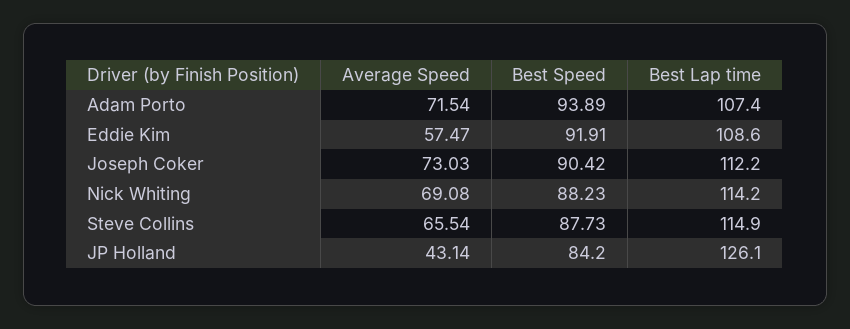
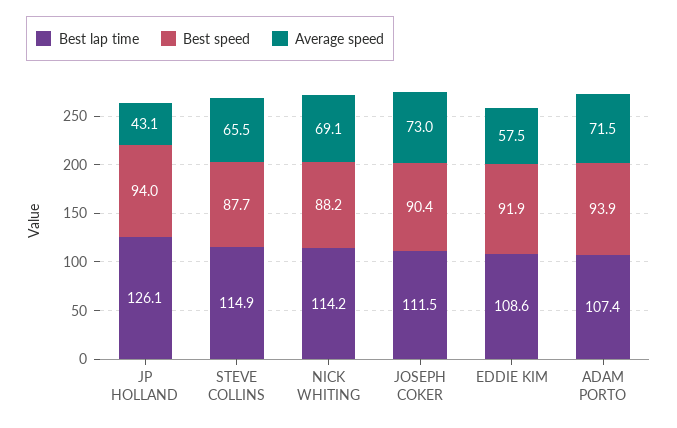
  {
    "Average Speed": {
      "Adam Porto": 71.54,
      "Eddie Kim": 57.47,
      "Joseph Coker": 73.03,
      "Nick Whiting": 69.08,
      "Steve Collins": 65.54,
      "JP Holland": 43.14
    },
    "Best Speed": {
      "Adam Porto": 93.89,
      "Eddie Kim": 91.91,
      "Joseph Coker": 90.42,
      "Nick Whiting": 88.23,
      "Steve Collins": 87.73,
-     "JP Holland": 84.2
+     "JP Holland": 94
    },
    "Best Lap time": {
      "Adam Porto": 107.4,
      "Eddie Kim": 108.6,
-     "Joseph Coker": 112.2,
+     "Joseph Coker": 111.5,
      "Nick Whiting": 114.2,
      "Steve Collins": 114.9,
      "JP Holland": 126.1
    }
  }

